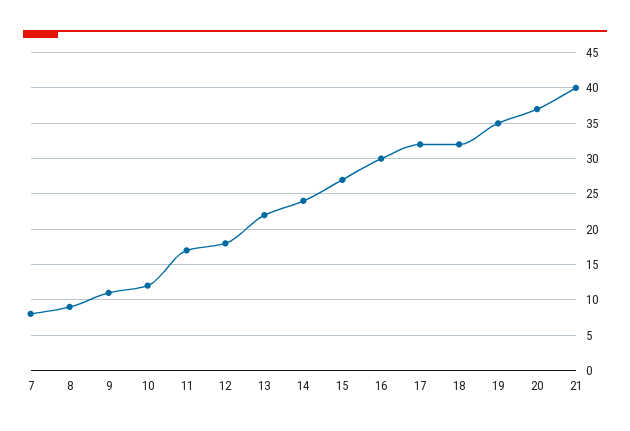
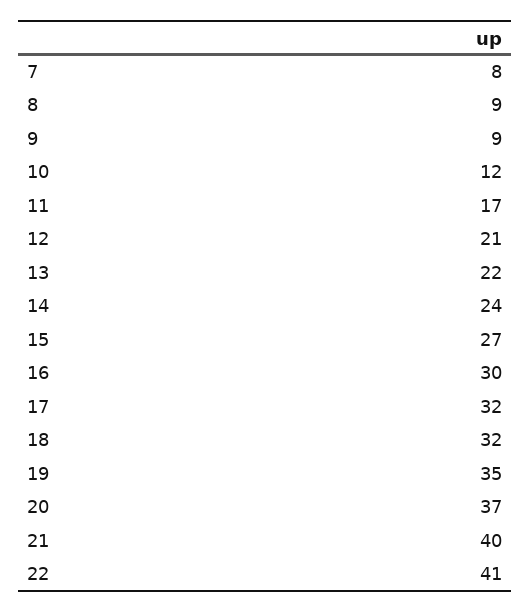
  {
    "7": 8,
    "8": 9,
-   "9": 11,
+   "9": 9,
    "10": 12,
    "11": 17,
-   "12": 18,
+   "12": 21,
    "13": 22,
    "14": 24,
    "15": 27,
    "16": 30,
    "17": 32,
    "18": 32,
    "19": 35,
    "20": 37,
-   "21": 40
+   "21": 40,
+   "22": 41
  }

